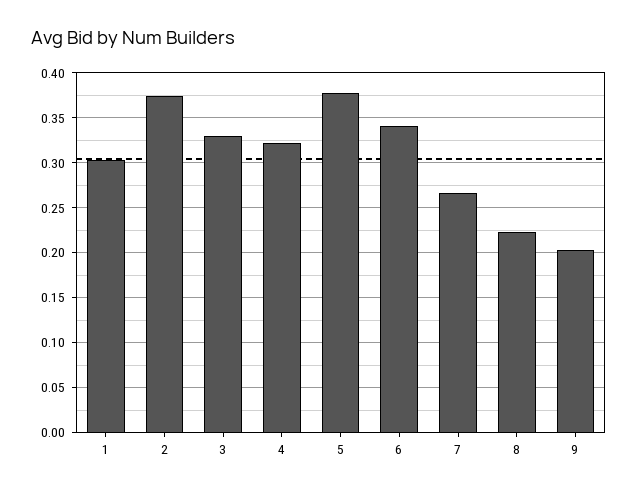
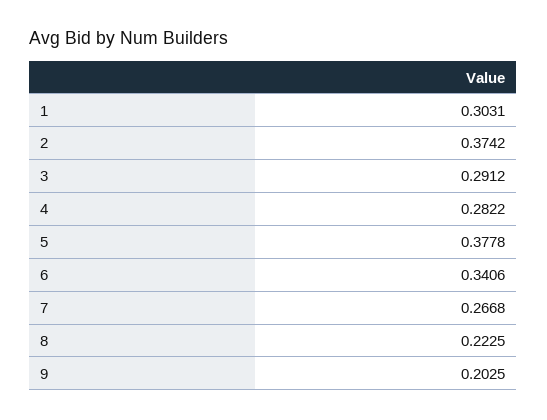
  {
    "1": 0.3031,
    "2": 0.3742,
-   "3": 0.33,
+   "3": 0.2912,
-   "4": 0.32,
+   "4": 0.2822,
    "5": 0.3778,
    "6": 0.3406,
    "7": 0.2668,
    "8": 0.2225,
    "9": 0.2025
  }

